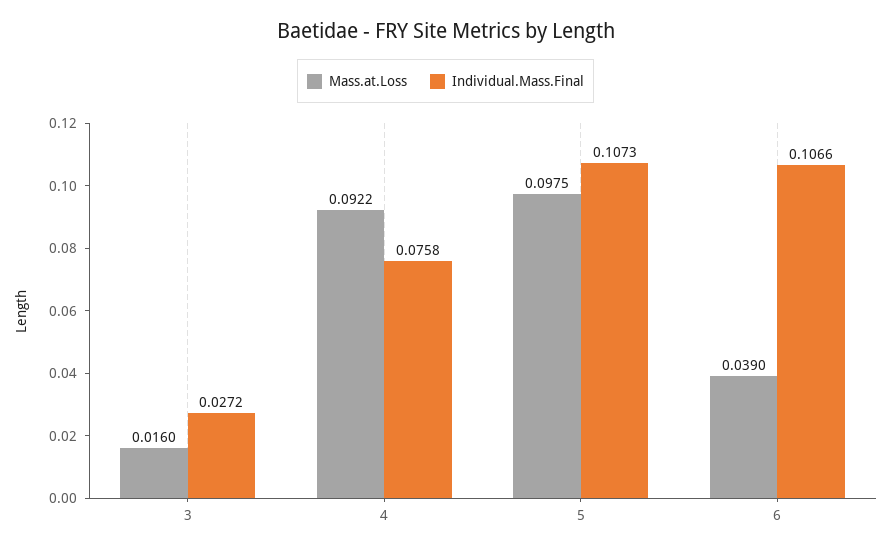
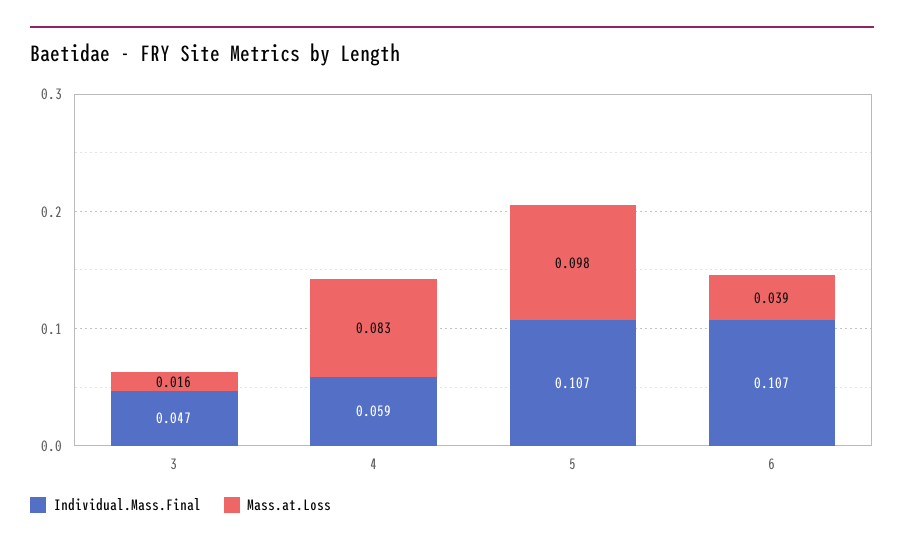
  {
    "Mass.at.Loss": {
      "3": 0.016,
-     "4": 0.0922,
+     "4": 0.083,
      "5": 0.0975,
      "6": 0.039
    },
    "Individual.Mass.Final": {
-     "3": 0.0272,
+     "3": 0.047,
-     "4": 0.0758,
+     "4": 0.059,
      "5": 0.1073,
      "6": 0.1066
    }
  }

